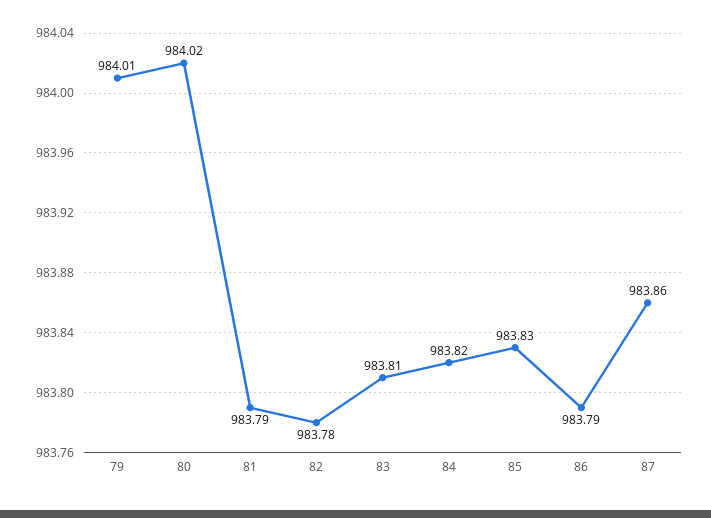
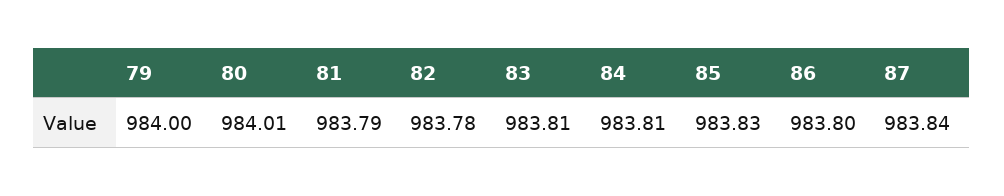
  {
-   "79": 984.01,
+   "79": 984,
-   "80": 984.02,
+   "80": 984.01,
    "81": 983.79,
    "82": 983.78,
    "83": 983.81,
-   "84": 983.82,
+   "84": 983.81,
    "85": 983.83,
-   "86": 983.79,
+   "86": 983.8,
-   "87": 983.86
+   "87": 983.84
  }

